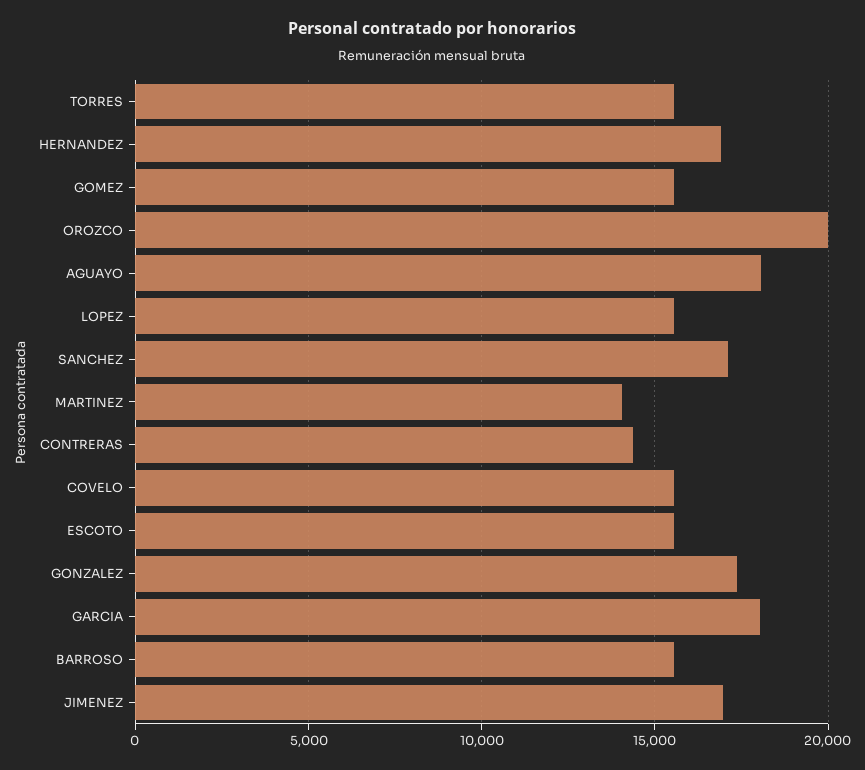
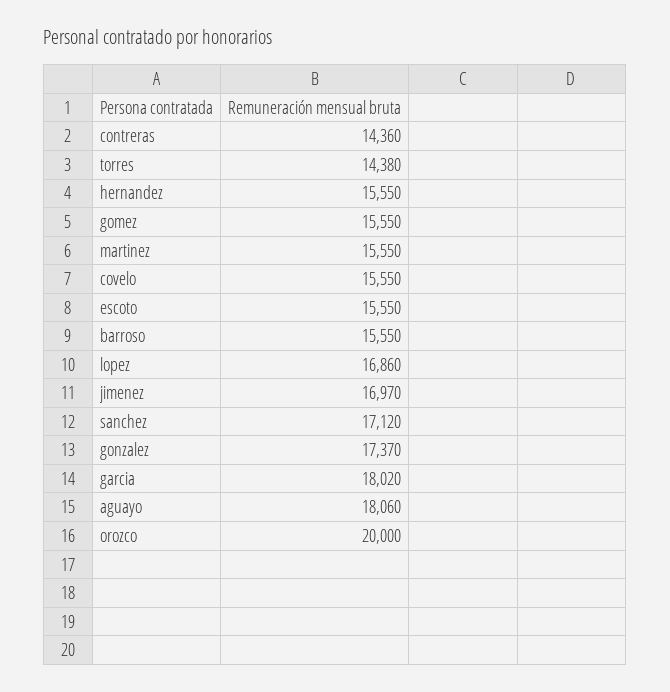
  {
-   "TORRES": 15500,
+   "TORRES": 14380,
-   "HERNANDEZ": 17000,
+   "HERNANDEZ": 15550,
    "GOMEZ": 15550,
    "OROZCO": 20000,
    "AGUAYO": 18060,
-   "LOPEZ": 15500,
+   "LOPEZ": 16860,
    "SANCHEZ": 17120,
-   "MARTINEZ": 14000,
+   "MARTINEZ": 15550,
    "CONTRERAS": 14360,
    "COVELO": 15550,
    "ESCOTO": 15550,
    "GONZALEZ": 17370,
    "GARCIA": 18020,
    "BARROSO": 15550,
    "JIMENEZ": 16970
  }

